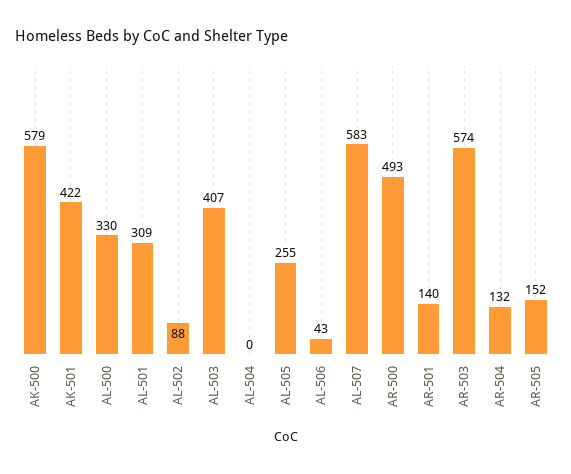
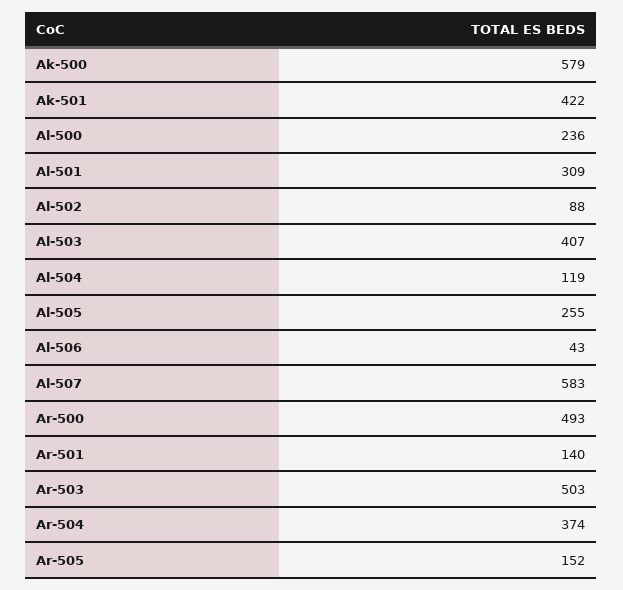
  {
    "AK-500": 579,
    "AK-501": 422,
-   "AL-500": 330,
+   "AL-500": 236,
    "AL-501": 309,
    "AL-502": 88,
    "AL-503": 407,
-   "AL-504": 0,
+   "AL-504": 119,
    "AL-505": 255,
    "AL-506": 43,
    "AL-507": 583,
    "AR-500": 493,
    "AR-501": 140,
-   "AR-503": 574,
+   "AR-503": 503,
-   "AR-504": 132,
+   "AR-504": 374,
    "AR-505": 152
  }

